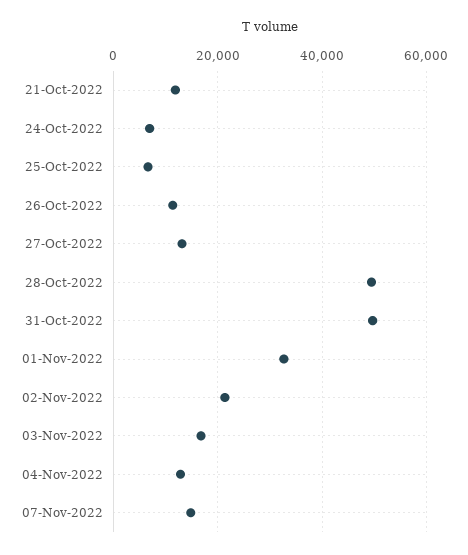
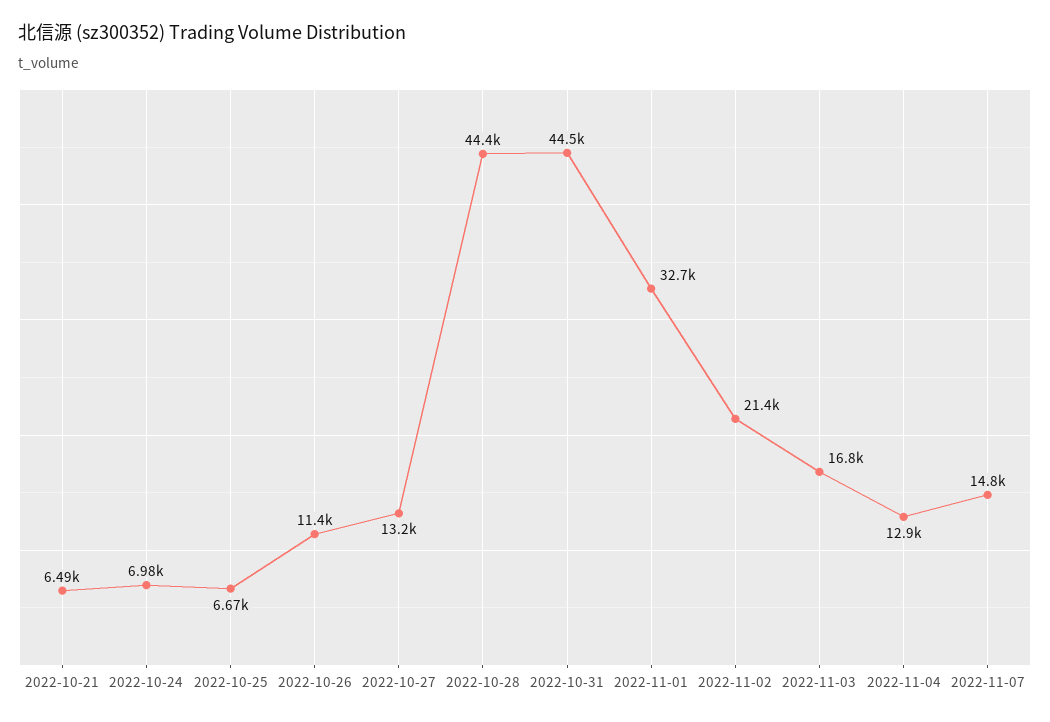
  {
-   "21-Oct-2022": 12000,
+   "21-Oct-2022": 6490,
    "24-Oct-2022": 6980,
    "25-Oct-2022": 6670,
    "26-Oct-2022": 11400,
    "27-Oct-2022": 13200,
-   "28-Oct-2022": 50000,
+   "28-Oct-2022": 44400,
-   "31-Oct-2022": 50000,
+   "31-Oct-2022": 44500,
    "01-Nov-2022": 32700,
    "02-Nov-2022": 21400,
    "03-Nov-2022": 16800,
    "04-Nov-2022": 12900,
    "07-Nov-2022": 14800
  }

